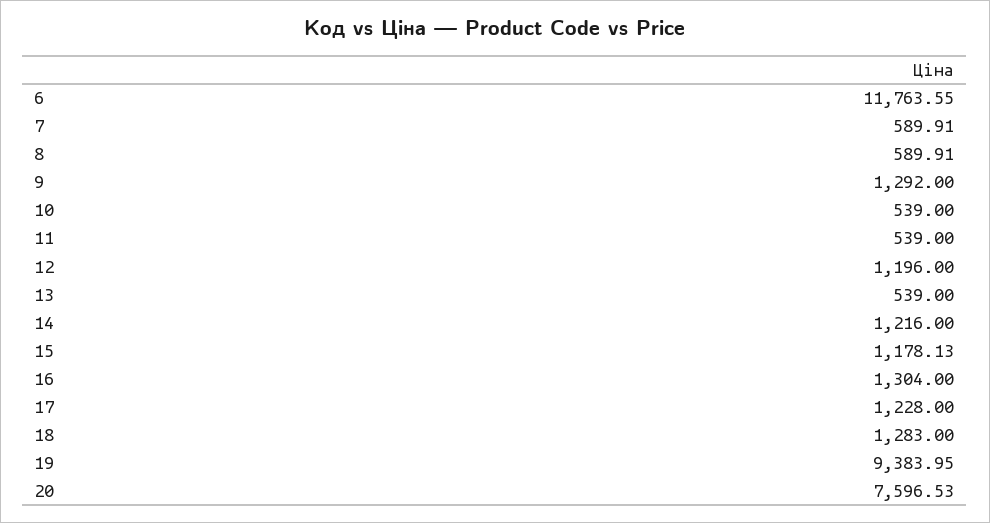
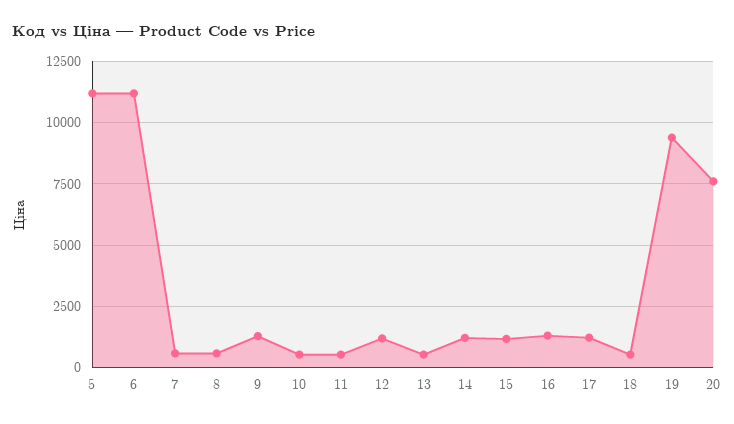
  {
-   "6": 11763.55,
+   "6": 11250,
    "7": 589.91,
    "8": 589.91,
    "9": 1292,
    "10": 539,
    "11": 539,
    "12": 1196,
    "13": 539,
    "14": 1216,
    "15": 1178.13,
    "16": 1304,
    "17": 1228,
-   "18": 1283,
+   "18": 500,
    "19": 9383.95,
-   "20": 7596.53
+   "20": 7596.53,
+   "5": 11250
  }

